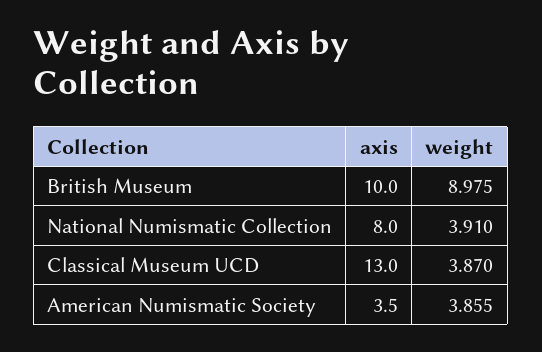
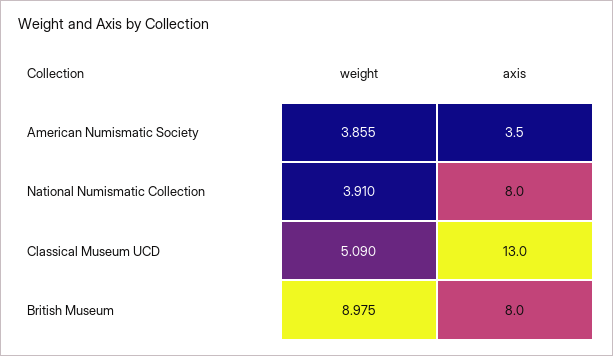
  {
    "axis": {
-     "British Museum": 10,
+     "British Museum": 8,
      "National Numismatic Collection": 8,
      "Classical Museum UCD": 13,
      "American Numismatic Society": 3.5
    },
    "weight": {
      "British Museum": 8.975,
      "National Numismatic Collection": 3.91,
-     "Classical Museum UCD": 3.87,
+     "Classical Museum UCD": 5.09,
      "American Numismatic Society": 3.855
    }
  }

